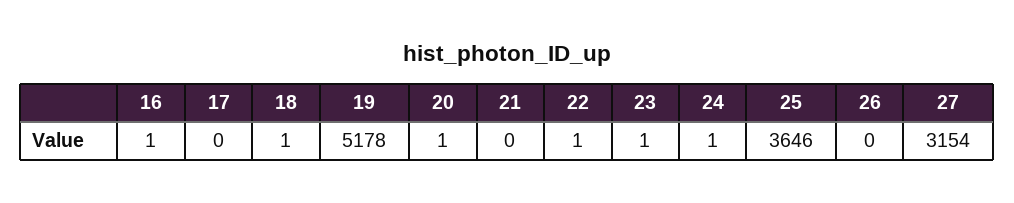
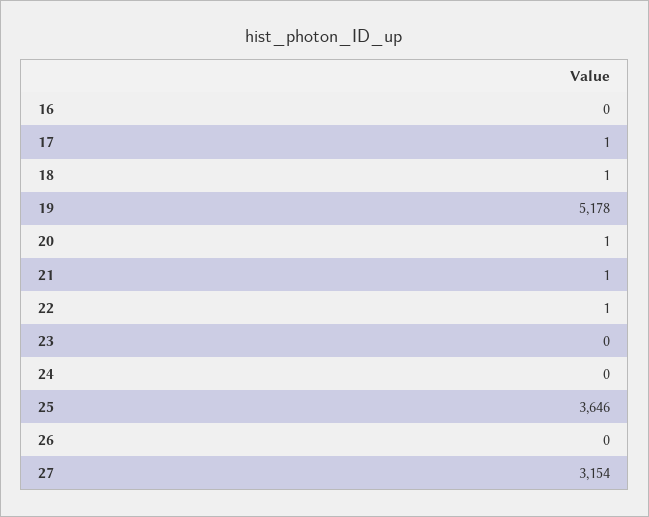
  {
-   "16": 1,
+   "16": 0,
-   "17": 0,
+   "17": 1,
    "18": 1,
    "19": 5178,
    "20": 1,
-   "21": 0,
+   "21": 1,
    "22": 1,
-   "23": 1,
+   "23": 0,
-   "24": 1,
+   "24": 0,
    "25": 3646,
    "26": 0,
    "27": 3154
  }

